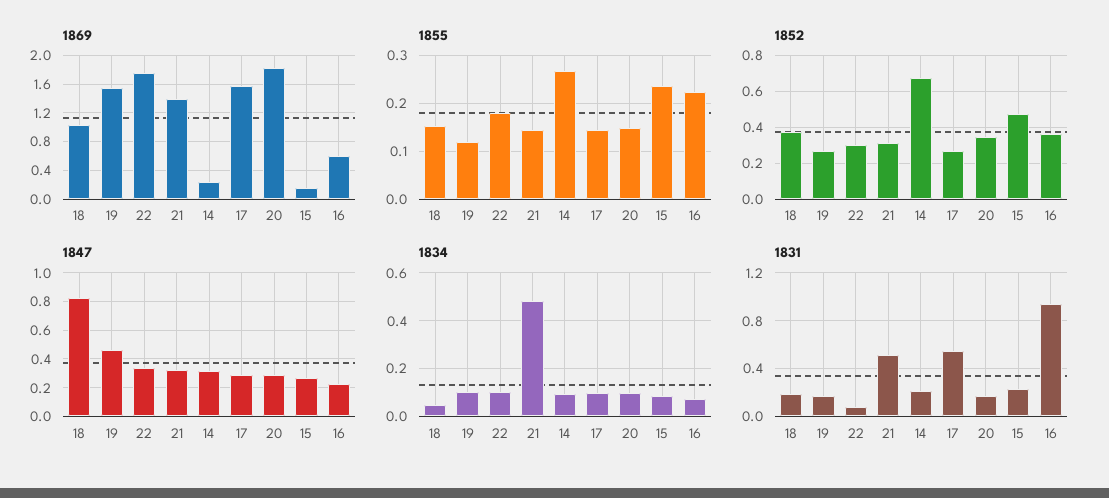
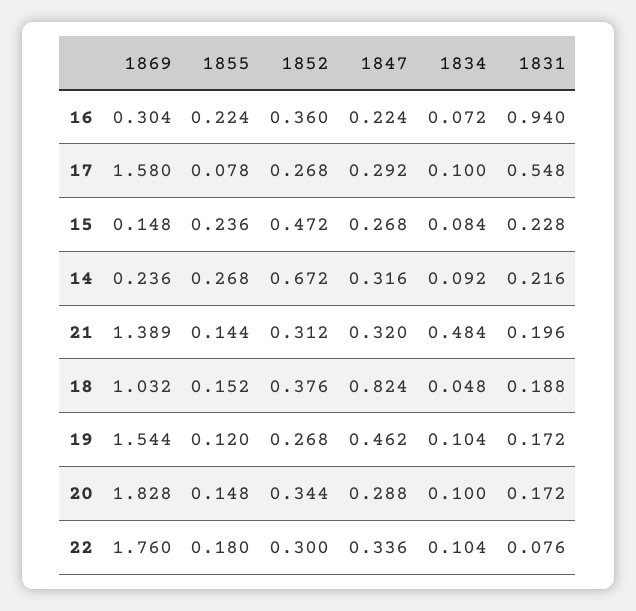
  {
    "1869": {
      "18": 1.032,
      "19": 1.544,
      "22": 1.76,
      "21": 1.389,
      "14": 0.236,
      "17": 1.58,
      "20": 1.828,
      "15": 0.148,
-     "16": 0.6
+     "16": 0.304
    },
    "1855": {
      "18": 0.152,
      "19": 0.12,
      "22": 0.18,
      "21": 0.144,
      "14": 0.268,
-     "17": 0.14,
+     "17": 0.078,
      "20": 0.148,
      "15": 0.236,
      "16": 0.224
    },
    "1852": {
      "18": 0.376,
      "19": 0.268,
      "22": 0.3,
      "21": 0.312,
      "14": 0.672,
      "17": 0.268,
      "20": 0.344,
      "15": 0.472,
      "16": 0.36
    },
    "1847": {
      "18": 0.824,
      "19": 0.462,
      "22": 0.336,
      "21": 0.32,
      "14": 0.316,
      "17": 0.292,
      "20": 0.288,
      "15": 0.268,
      "16": 0.224
    },
    "1834": {
      "18": 0.048,
      "19": 0.104,
      "22": 0.104,
      "21": 0.484,
      "14": 0.092,
      "17": 0.1,
      "20": 0.1,
      "15": 0.084,
      "16": 0.072
    },
    "1831": {
      "18": 0.188,
      "19": 0.172,
      "22": 0.076,
-     "21": 0.5,
+     "21": 0.196,
      "14": 0.216,
      "17": 0.548,
      "20": 0.172,
      "15": 0.228,
      "16": 0.94
    }
  }

